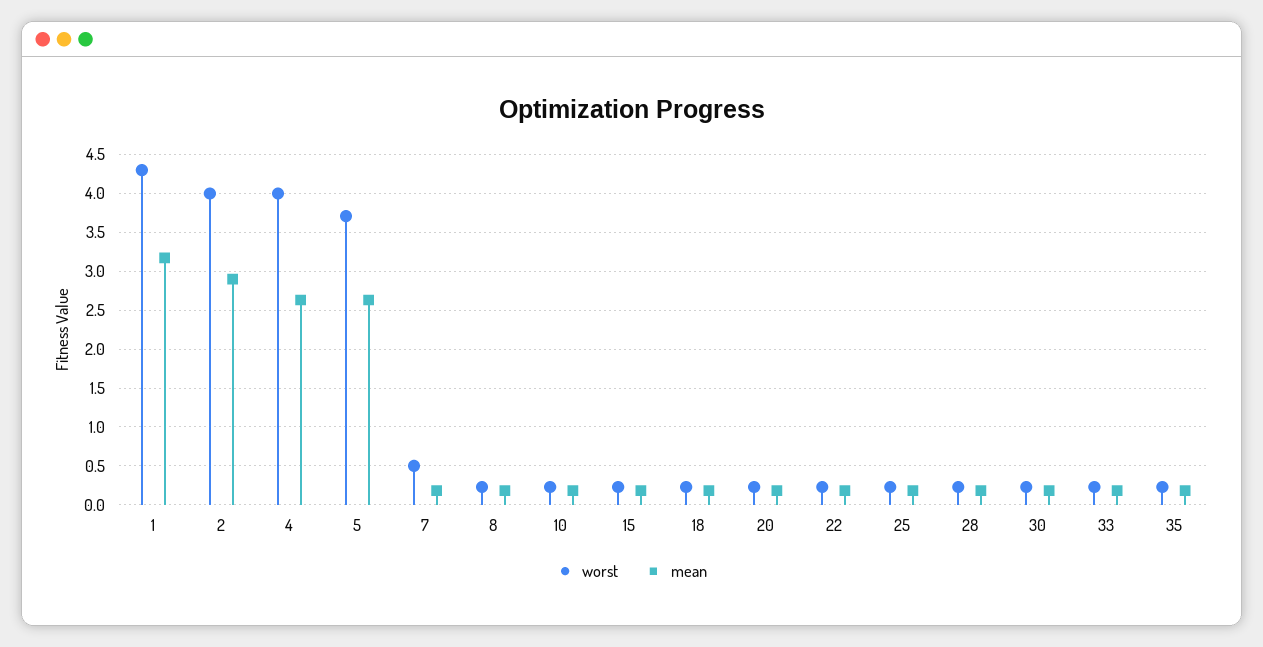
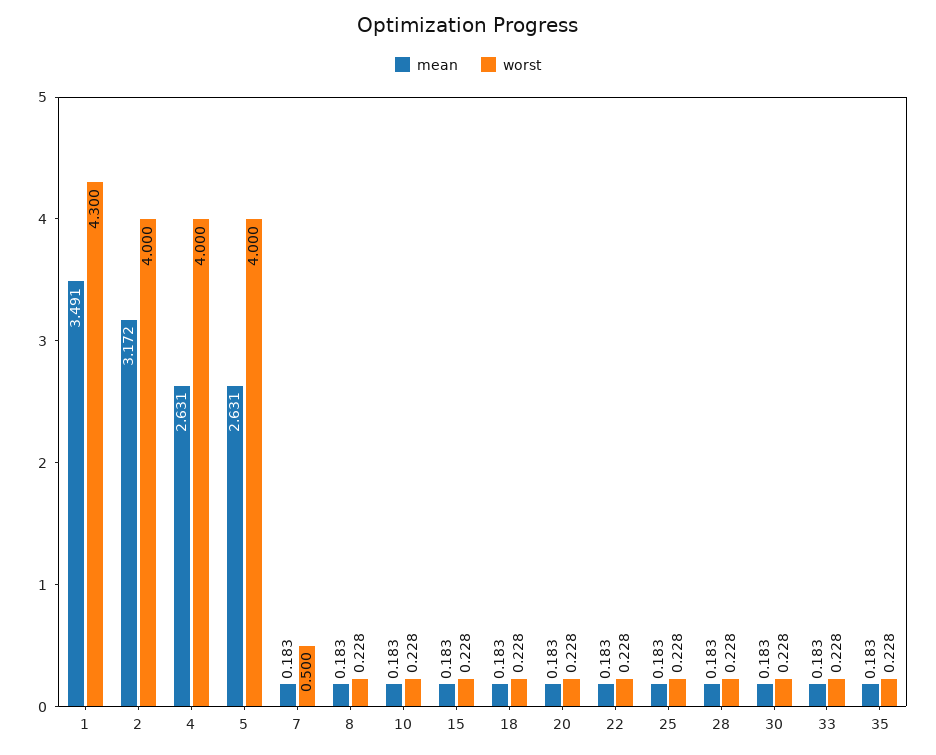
  {
    "worst": {
      "1": 4.3,
      "2": 4,
      "4": 4,
-     "5": 3.7,
+     "5": 4,
      "7": 0.5,
      "8": 0.228,
      "10": 0.228,
      "15": 0.228,
      "18": 0.228,
      "20": 0.228,
      "22": 0.228,
      "25": 0.228,
      "28": 0.228,
      "30": 0.228,
      "33": 0.228,
      "35": 0.228
    },
    "mean": {
-     "1": 3.2,
+     "1": 3.491,
-     "2": 2.9,
+     "2": 3.172,
      "4": 2.631,
      "5": 2.631,
      "7": 0.183,
      "8": 0.183,
      "10": 0.183,
      "15": 0.183,
      "18": 0.183,
      "20": 0.183,
      "22": 0.183,
      "25": 0.183,
      "28": 0.183,
      "30": 0.183,
      "33": 0.183,
      "35": 0.183
    }
  }

